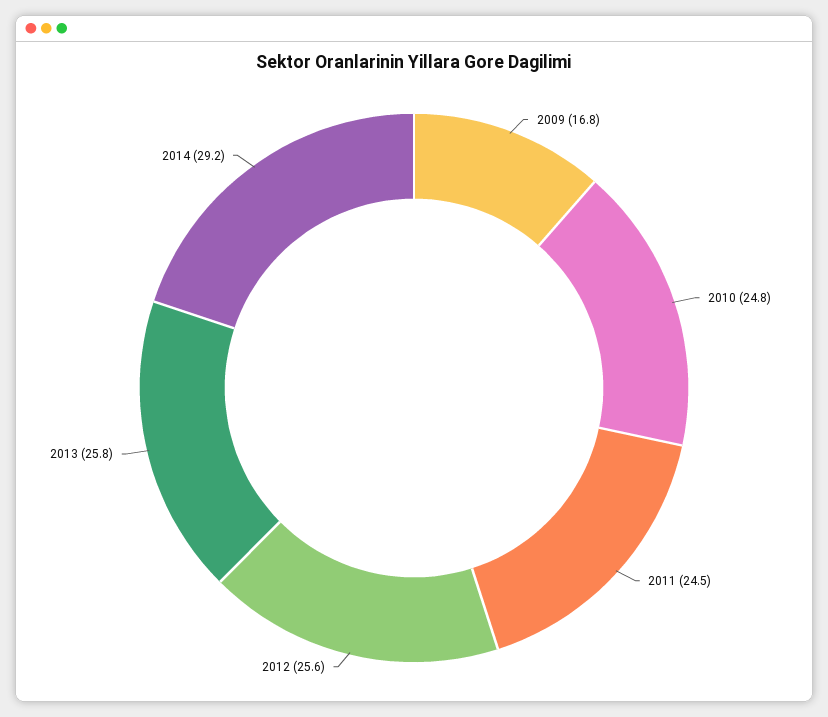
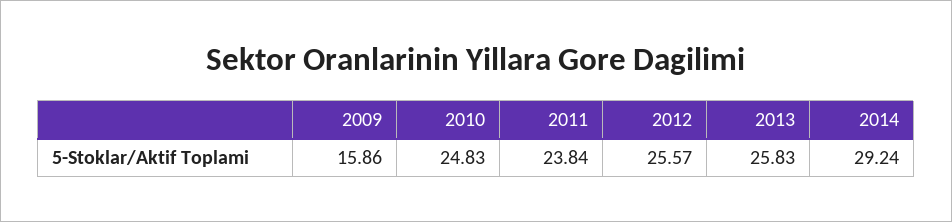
  {
-   "2009": 16.8,
+   "2009": 15.86,
    "2010": 24.83,
-   "2011": 24.5,
+   "2011": 23.84,
    "2012": 25.57,
    "2013": 25.83,
    "2014": 29.24
  }

